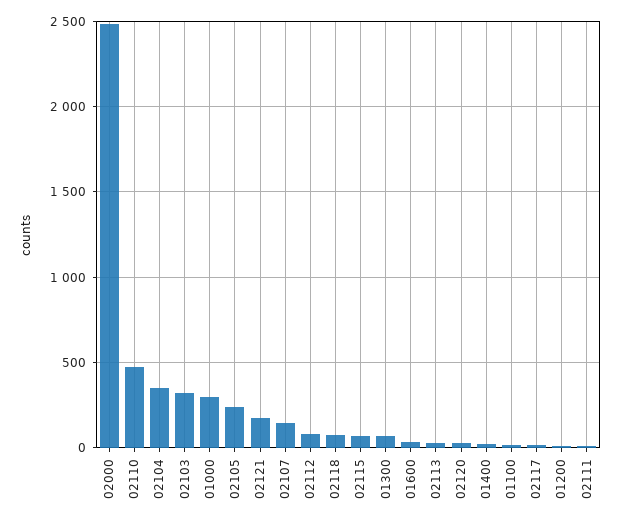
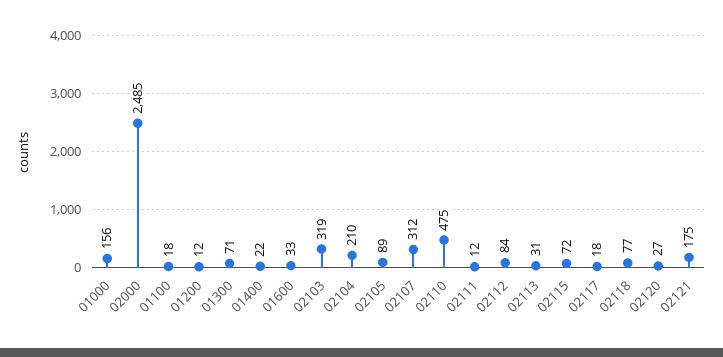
  {
    "02000": 2485,
    "02110": 475,
-   "02104": 350,
+   "02104": 210,
    "02103": 319,
-   "01000": 300,
+   "01000": 156,
-   "02105": 250,
+   "02105": 89,
    "02121": 175,
-   "02107": 150,
+   "02107": 312,
    "02112": 84,
    "02118": 77,
    "02115": 72,
    "01300": 71,
    "01600": 33,
    "02113": 31,
    "02120": 27,
    "01400": 22,
    "01100": 18,
    "02117": 18,
    "01200": 12,
    "02111": 12
  }

